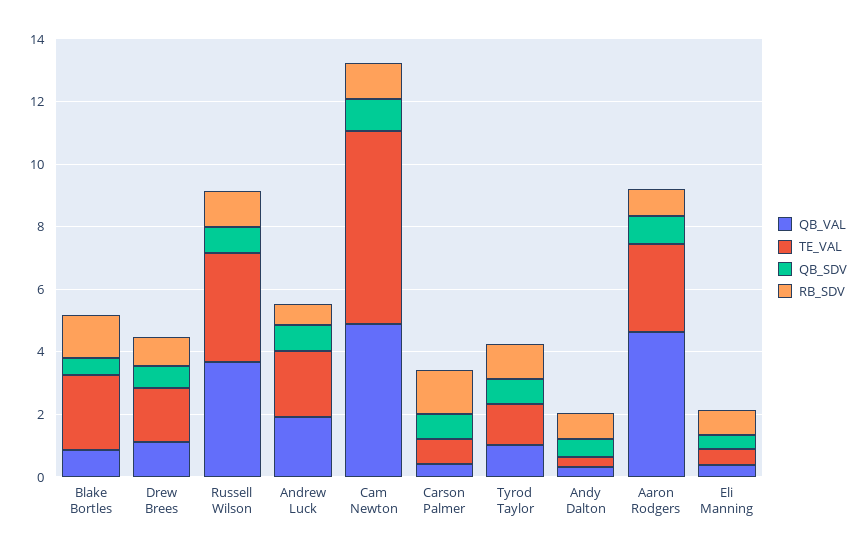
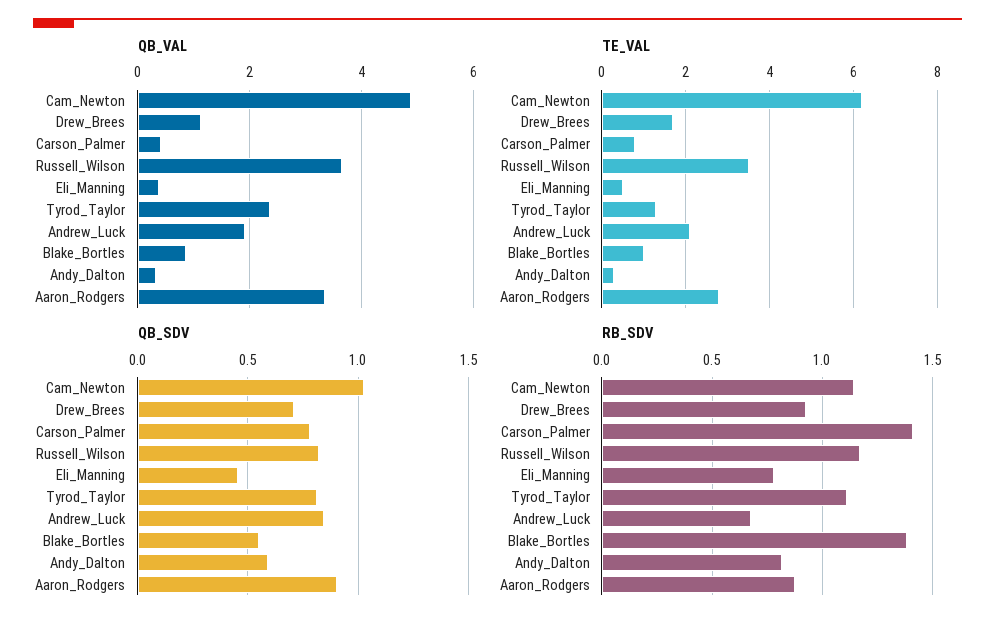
  {
    "QB_VAL": {
      "Blake Bortles": 0.8,
      "Drew Brees": 1.2,
      "Russell Wilson": 3.6,
      "Andrew Luck": 2,
      "Cam Newton": 4.8,
      "Carson Palmer": 0.4,
-     "Tyrod Taylor": 1,
+     "Tyrod Taylor": 2.4,
      "Andy Dalton": 0.4,
-     "Aaron Rodgers": 4.5,
+     "Aaron Rodgers": 3.4,
      "Eli Manning": 0.4
    },
    "TE_VAL": {
-     "Blake Bortles": 2.5,
+     "Blake Bortles": 1,
      "Drew Brees": 1.8,
      "Russell Wilson": 3.6,
      "Andrew Luck": 2.2,
      "Cam Newton": 6.2,
      "Carson Palmer": 0.8,
      "Tyrod Taylor": 1.4,
      "Andy Dalton": 0.4,
      "Aaron Rodgers": 2.8,
      "Eli Manning": 0.6
    },
    "QB_SDV": {
      "Blake Bortles": 0.55,
      "Drew Brees": 0.7,
      "Russell Wilson": 0.8,
      "Andrew Luck": 0.85,
      "Cam Newton": 1.05,
      "Carson Palmer": 0.8,
      "Tyrod Taylor": 0.8,
      "Andy Dalton": 0.6,
      "Aaron Rodgers": 0.9,
      "Eli Manning": 0.45
    },
    "RB_SDV": {
      "Blake Bortles": 1.4,
      "Drew Brees": 0.95,
      "Russell Wilson": 1.15,
      "Andrew Luck": 0.7,
      "Cam Newton": 1.15,
      "Carson Palmer": 1.4,
      "Tyrod Taylor": 1.1,
      "Andy Dalton": 0.8,
      "Aaron Rodgers": 0.9,
      "Eli Manning": 0.8
    }
  }

